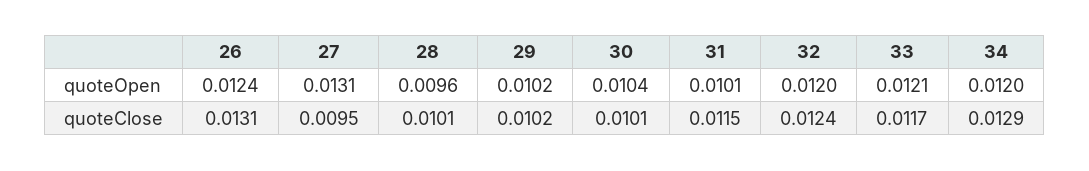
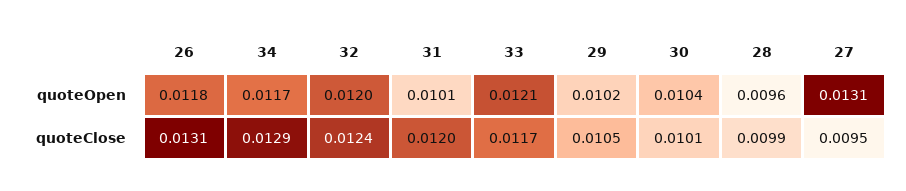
  {
    "26": {
-     "quoteOpen": 0.0124,
+     "quoteOpen": 0.0118,
      "quoteClose": 0.0131
    },
    "27": {
      "quoteOpen": 0.0131,
      "quoteClose": 0.0095
    },
    "28": {
      "quoteOpen": 0.0096,
-     "quoteClose": 0.0101
+     "quoteClose": 0.0099
    },
    "29": {
      "quoteOpen": 0.0102,
-     "quoteClose": 0.0102
+     "quoteClose": 0.0105
    },
    "30": {
      "quoteOpen": 0.0104,
      "quoteClose": 0.0101
    },
    "31": {
      "quoteOpen": 0.0101,
-     "quoteClose": 0.0115
+     "quoteClose": 0.012
    },
    "32": {
      "quoteOpen": 0.012,
      "quoteClose": 0.0124
    },
    "33": {
      "quoteOpen": 0.0121,
      "quoteClose": 0.0117
    },
    "34": {
-     "quoteOpen": 0.012,
+     "quoteOpen": 0.0117,
      "quoteClose": 0.0129
    }
  }

